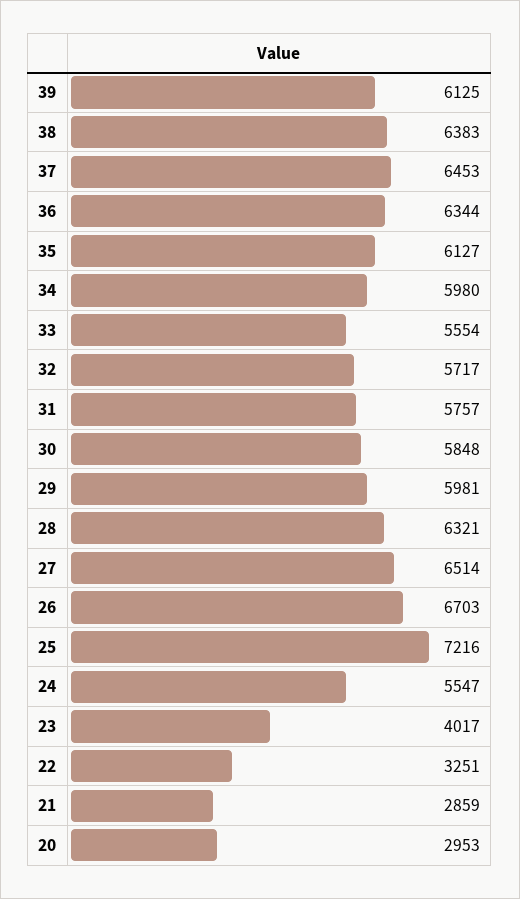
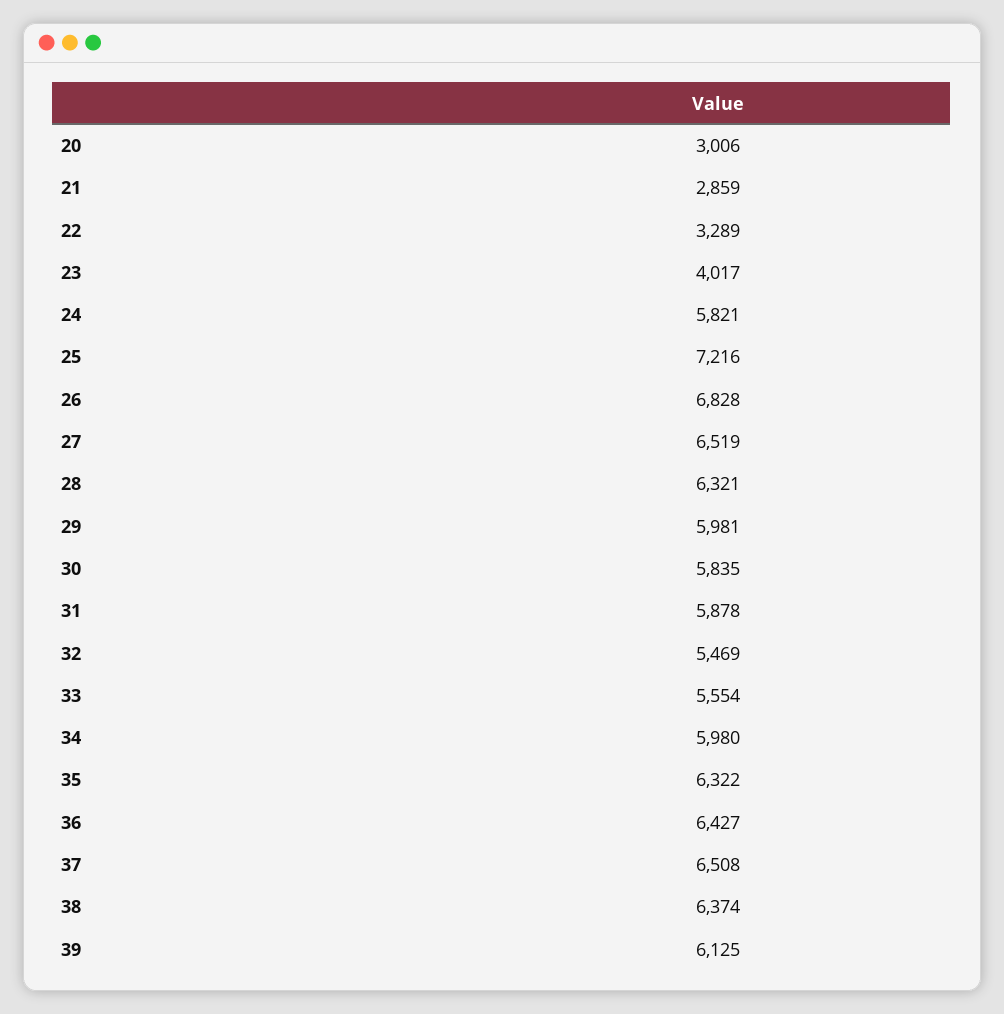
  {
    "39": 6125,
-   "38": 6383,
+   "38": 6374,
-   "37": 6453,
+   "37": 6508,
-   "36": 6344,
+   "36": 6427,
-   "35": 6127,
+   "35": 6322,
    "34": 5980,
    "33": 5554,
-   "32": 5717,
+   "32": 5469,
-   "31": 5757,
+   "31": 5878,
-   "30": 5848,
+   "30": 5835,
    "29": 5981,
    "28": 6321,
-   "27": 6514,
+   "27": 6519,
-   "26": 6703,
+   "26": 6828,
    "25": 7216,
-   "24": 5547,
+   "24": 5821,
    "23": 4017,
-   "22": 3251,
+   "22": 3289,
    "21": 2859,
-   "20": 2953
+   "20": 3006
  }

